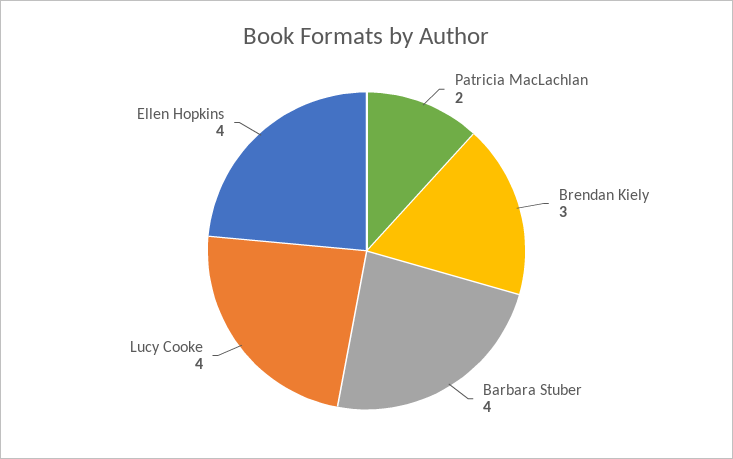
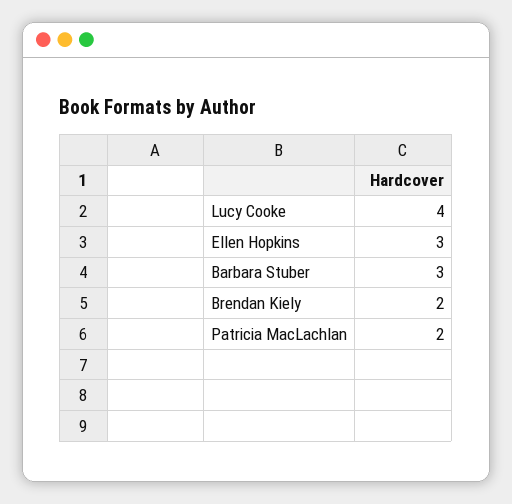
  {
    "Patricia MacLachlan": 2,
-   "Brendan Kiely": 3,
+   "Brendan Kiely": 2,
-   "Barbara Stuber": 4,
+   "Barbara Stuber": 3,
    "Lucy Cooke": 4,
-   "Ellen Hopkins": 4
+   "Ellen Hopkins": 3
  }

